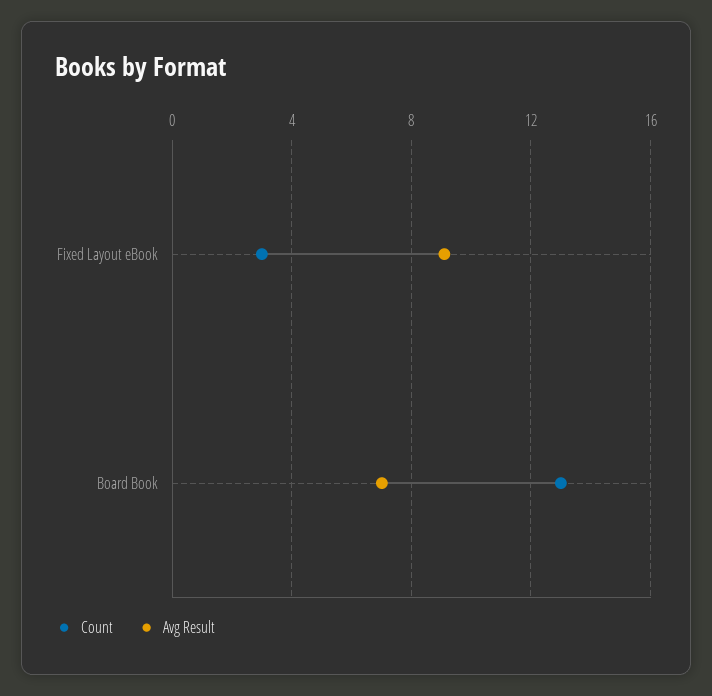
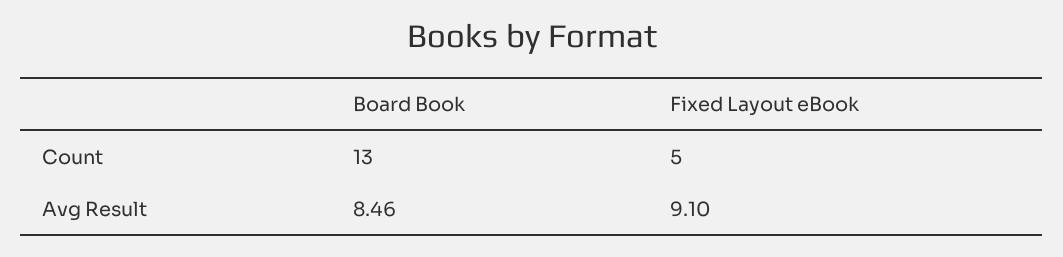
  {
    "Count": {
-     "Fixed Layout eBook": 3,
+     "Fixed Layout eBook": 5,
      "Board Book": 13
    },
    "Avg Result": {
      "Fixed Layout eBook": 9.1,
-     "Board Book": 7
+     "Board Book": 8.46
    }
  }

